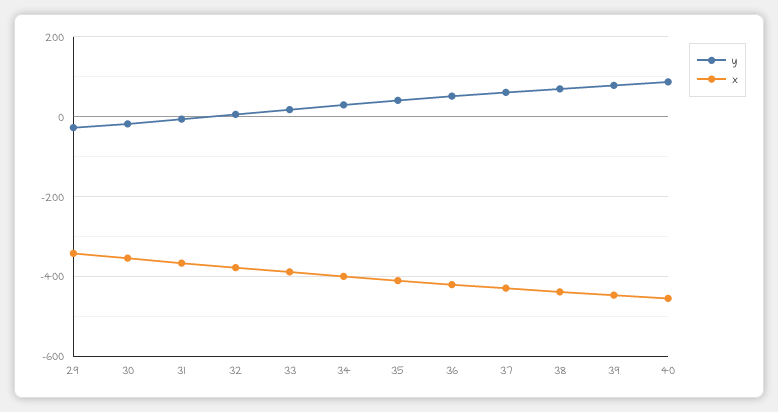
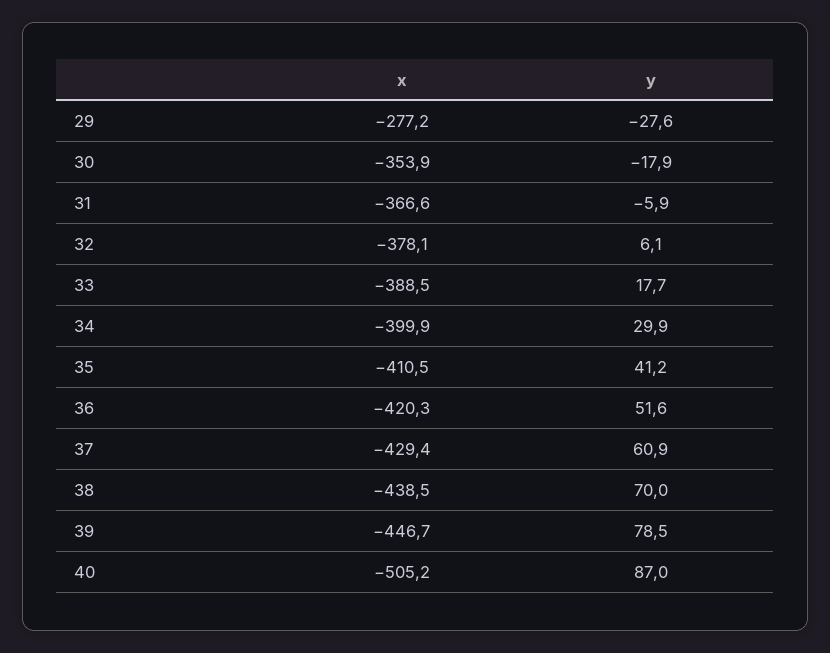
  {
    "y": {
      "29": -27.6,
      "30": -17.9,
      "31": -5.9,
      "32": 6.1,
      "33": 17.7,
      "34": 29.9,
      "35": 41.2,
      "36": 51.6,
      "37": 60.9,
      "38": 70,
      "39": 78.5,
      "40": 87
    },
    "x": {
-     "29": -340,
+     "29": -277.2,
      "30": -353.9,
      "31": -366.6,
      "32": -378.1,
      "33": -388.5,
      "34": -399.9,
      "35": -410.5,
      "36": -420.3,
      "37": -429.4,
      "38": -438.5,
      "39": -446.7,
-     "40": -460
+     "40": -505.2
    }
  }

